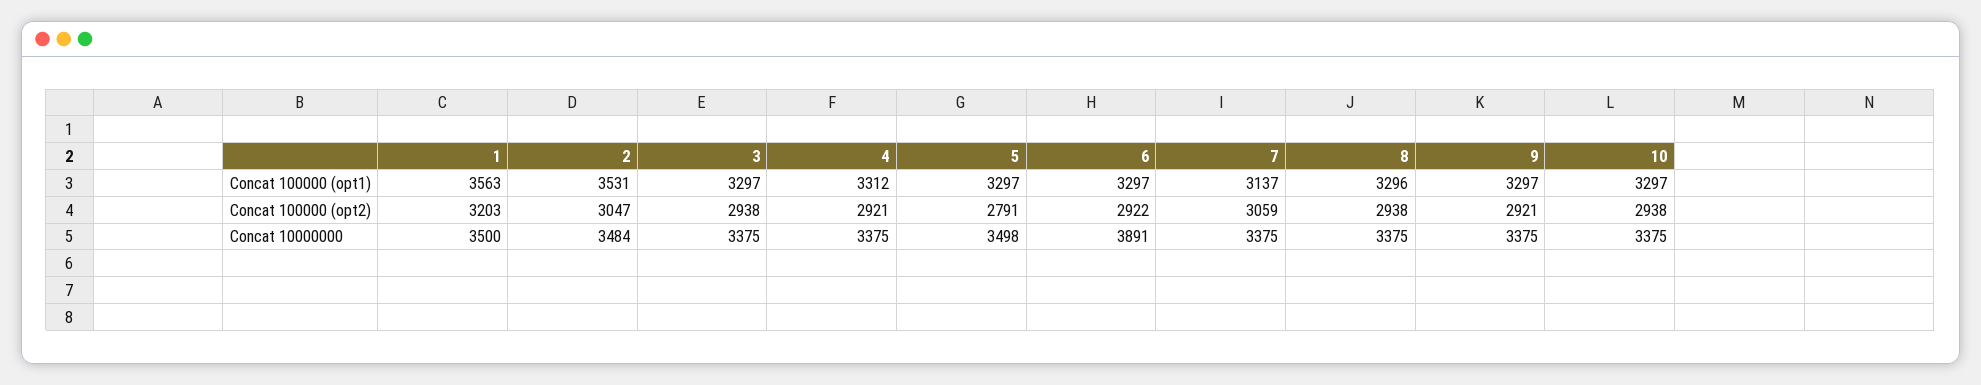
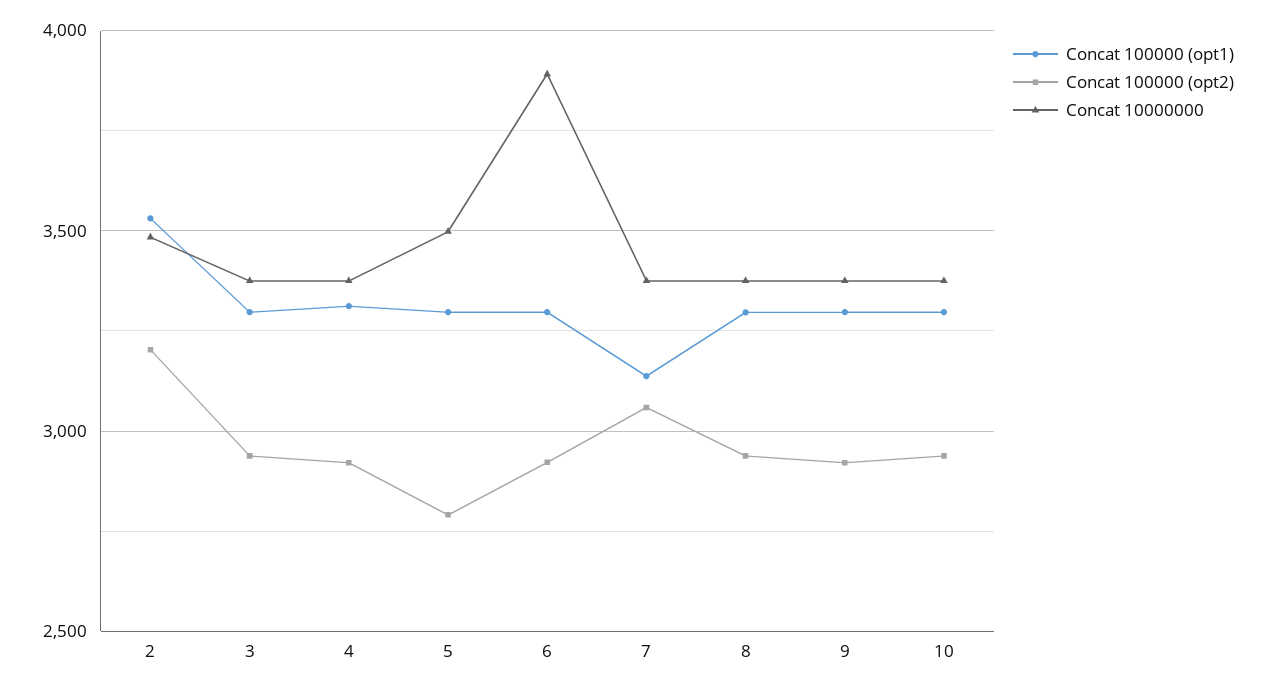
  {
    "Concat 100000 (opt1)": {
-     "1": 3563,
      "2": 3531,
      "3": 3297,
      "4": 3312,
      "5": 3297,
      "6": 3297,
      "7": 3137,
      "8": 3296,
      "9": 3297,
      "10": 3297
    },
    "Concat 100000 (opt2)": {
-     "1": 3203,
-     "2": 3047,
+     "2": 3200,
      "3": 2938,
      "4": 2921,
      "5": 2791,
      "6": 2922,
      "7": 3059,
      "8": 2938,
      "9": 2921,
      "10": 2938
    },
    "Concat 10000000": {
-     "1": 3500,
      "2": 3484,
      "3": 3375,
      "4": 3375,
      "5": 3498,
      "6": 3891,
      "7": 3375,
      "8": 3375,
      "9": 3375,
      "10": 3375
    }
  }

